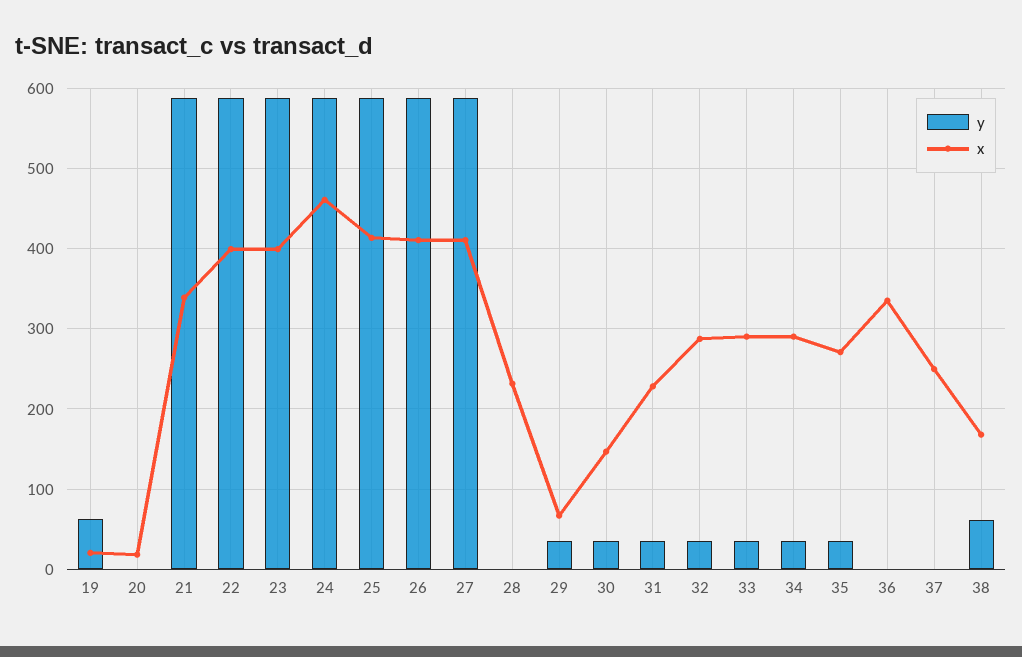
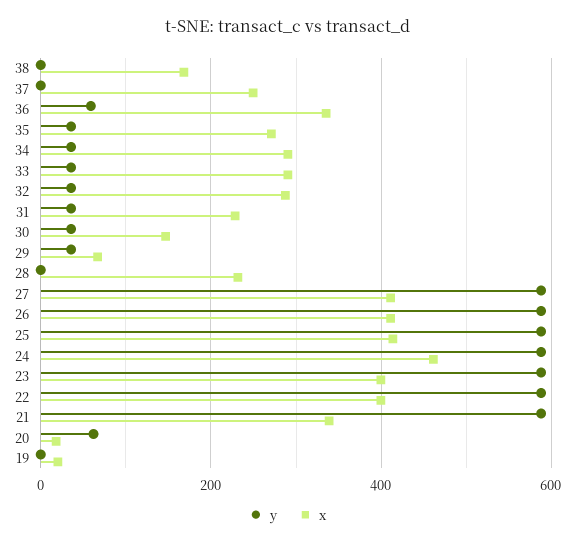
  {
    "y": {
-     "19": 60,
+     "19": 0,
-     "20": 0,
+     "20": 60,
      "21": 590,
      "22": 590,
      "23": 590,
      "24": 590,
      "25": 590,
      "26": 590,
      "27": 590,
      "28": 0,
      "29": 40,
      "30": 40,
      "31": 40,
      "32": 40,
      "33": 40,
      "34": 40,
      "35": 40,
-     "36": 0,
+     "36": 60,
      "37": 0,
-     "38": 60
+     "38": 0
    },
    "x": {
      "19": 20,
      "20": 20,
      "21": 340,
      "22": 400,
      "23": 400,
      "24": 460,
      "25": 410,
      "26": 410,
      "27": 410,
      "28": 230,
      "29": 70,
      "30": 150,
      "31": 230,
      "32": 290,
      "33": 290,
      "34": 290,
      "35": 270,
      "36": 340,
      "37": 250,
      "38": 170
    }
  }

